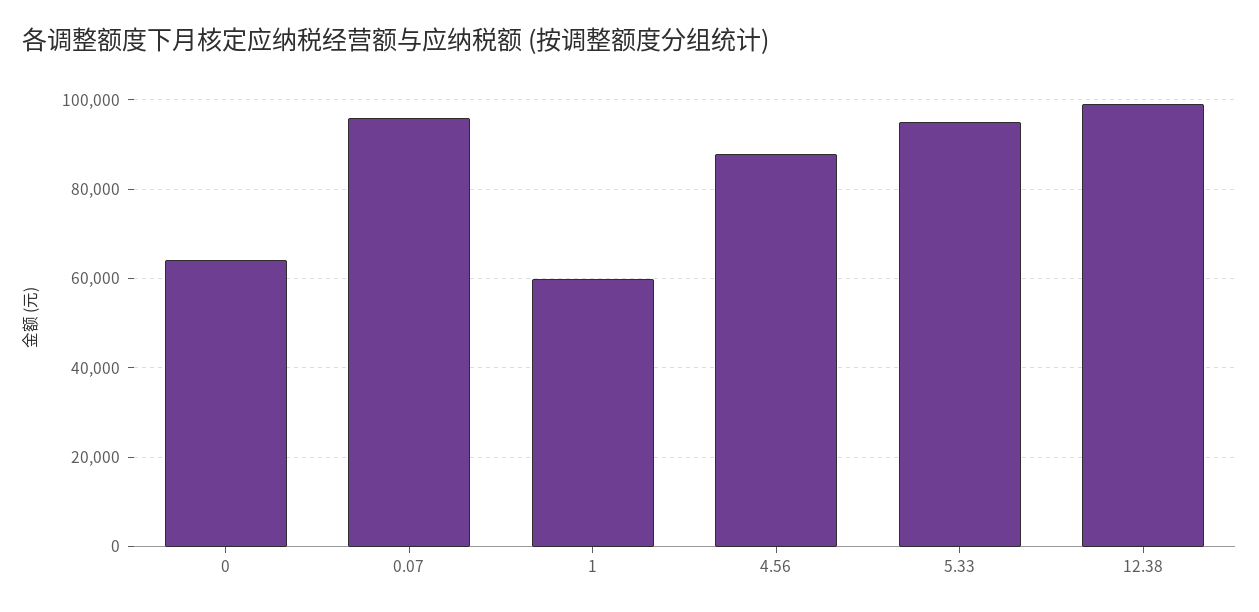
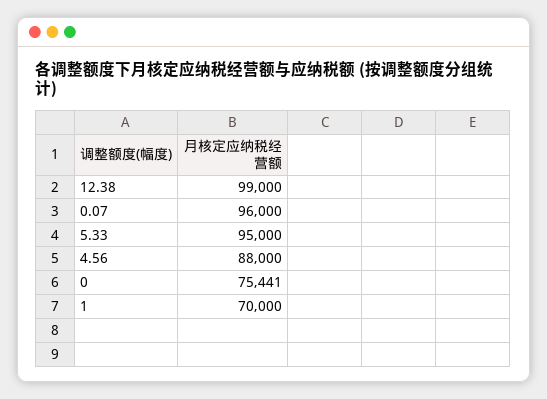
  {
-   "0": 64000,
+   "0": 75441,
    "0.07": 96000,
-   "1": 60000,
+   "1": 70000,
    "4.56": 88000,
    "5.33": 95000,
    "12.38": 99000
  }

